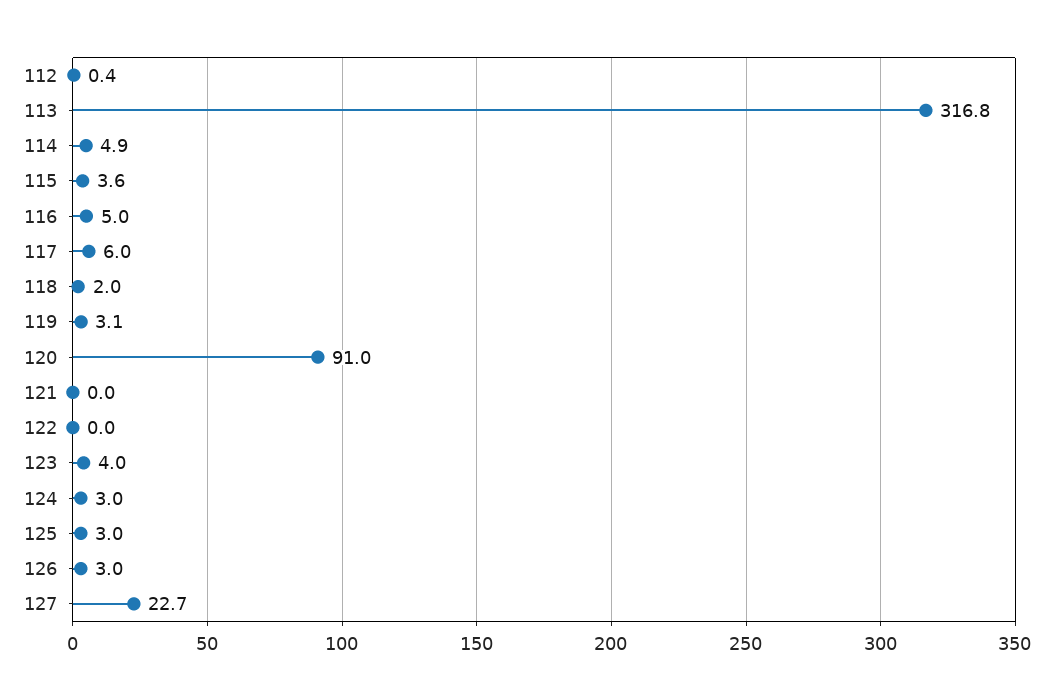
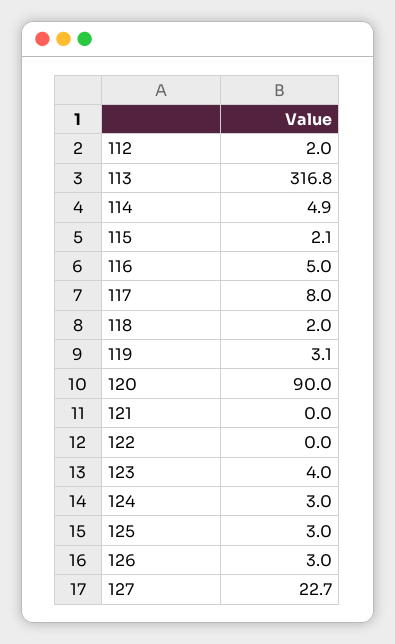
  {
-   "112": 0.4,
+   "112": 2,
    "113": 316.8,
    "114": 4.9,
-   "115": 3.6,
+   "115": 2.1,
    "116": 5,
-   "117": 6,
+   "117": 8,
    "118": 2,
    "119": 3.1,
-   "120": 91,
+   "120": 90,
    "121": 0,
    "122": 0,
    "123": 4,
    "124": 3,
    "125": 3,
    "126": 3,
    "127": 22.7
  }

